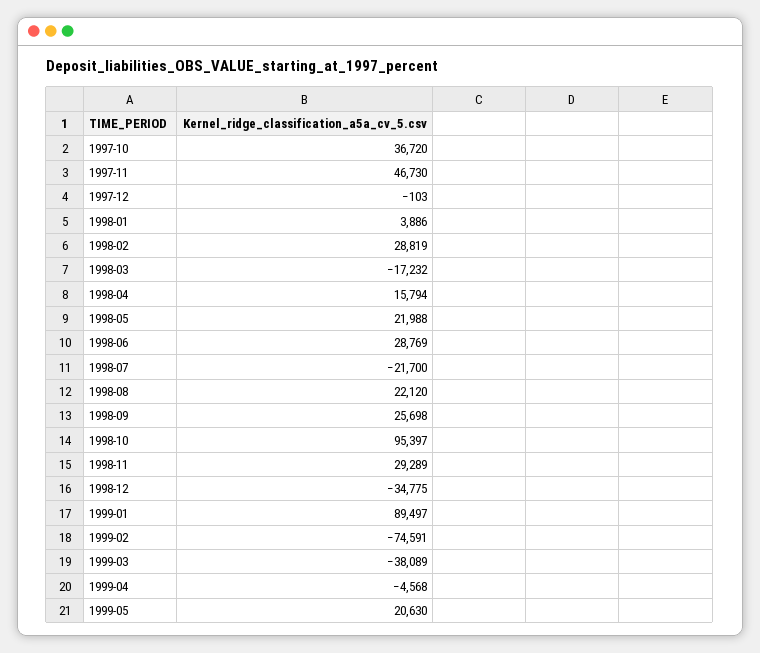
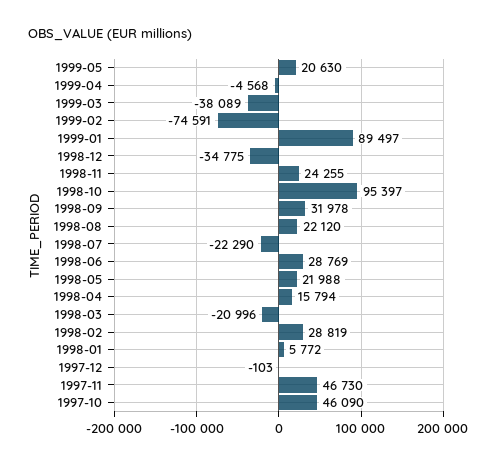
  {
-   "1997-10": 36720,
+   "1997-10": 46090,
    "1997-11": 46730,
    "1997-12": -103,
-   "1998-01": 3886,
+   "1998-01": 5772,
    "1998-02": 28819,
-   "1998-03": -17232,
+   "1998-03": -20996,
    "1998-04": 15794,
    "1998-05": 21988,
    "1998-06": 28769,
-   "1998-07": -21700,
+   "1998-07": -22290,
    "1998-08": 22120,
-   "1998-09": 25698,
+   "1998-09": 31978,
    "1998-10": 95397,
-   "1998-11": 29289,
+   "1998-11": 24255,
    "1998-12": -34775,
    "1999-01": 89497,
    "1999-02": -74591,
    "1999-03": -38089,
    "1999-04": -4568,
    "1999-05": 20630
  }

